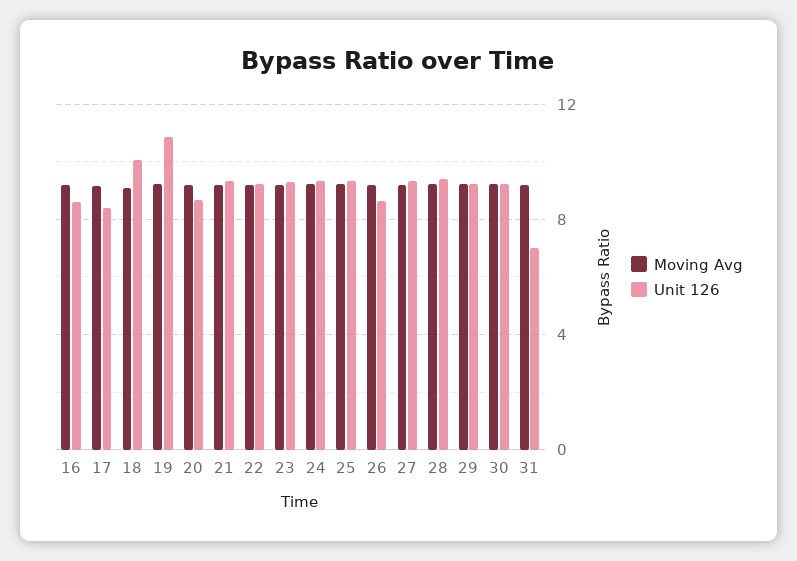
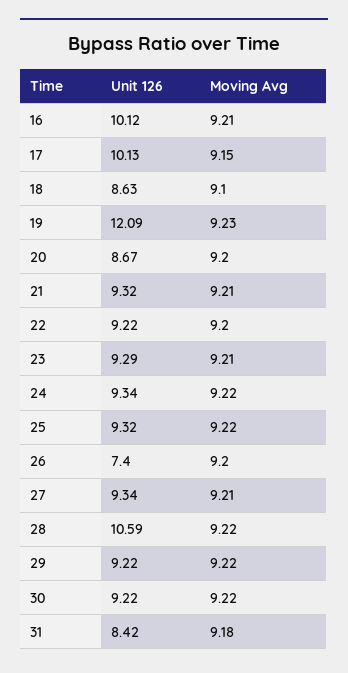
  {
    "Moving Avg": {
      "16": 9.21,
      "17": 9.15,
      "18": 9.1,
      "19": 9.23,
      "20": 9.2,
      "21": 9.21,
      "22": 9.2,
      "23": 9.21,
      "24": 9.22,
      "25": 9.22,
      "26": 9.2,
      "27": 9.21,
      "28": 9.22,
      "29": 9.22,
      "30": 9.22,
      "31": 9.18
    },
    "Unit 126": {
-     "16": 8.5,
+     "16": 10.12,
-     "17": 8.5,
+     "17": 10.13,
-     "18": 10,
+     "18": 8.63,
-     "19": 11,
+     "19": 12.09,
      "20": 8.67,
      "21": 9.32,
      "22": 9.22,
      "23": 9.29,
      "24": 9.34,
      "25": 9.32,
-     "26": 8.5,
+     "26": 7.4,
      "27": 9.34,
-     "28": 9.5,
+     "28": 10.59,
      "29": 9.22,
      "30": 9.22,
-     "31": 7
+     "31": 8.42
    }
  }

